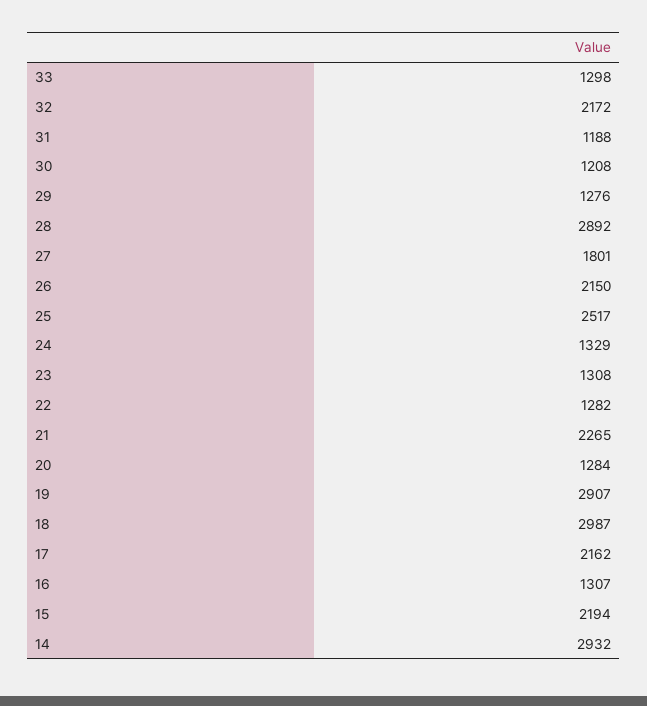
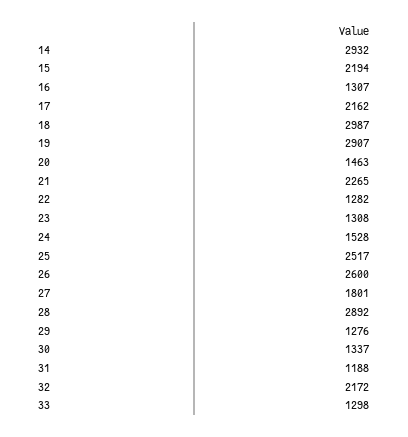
  {
    "33": 1298,
    "32": 2172,
    "31": 1188,
-   "30": 1208,
+   "30": 1337,
    "29": 1276,
    "28": 2892,
    "27": 1801,
-   "26": 2150,
+   "26": 2600,
    "25": 2517,
-   "24": 1329,
+   "24": 1528,
    "23": 1308,
    "22": 1282,
    "21": 2265,
-   "20": 1284,
+   "20": 1463,
    "19": 2907,
    "18": 2987,
    "17": 2162,
    "16": 1307,
    "15": 2194,
    "14": 2932
  }

